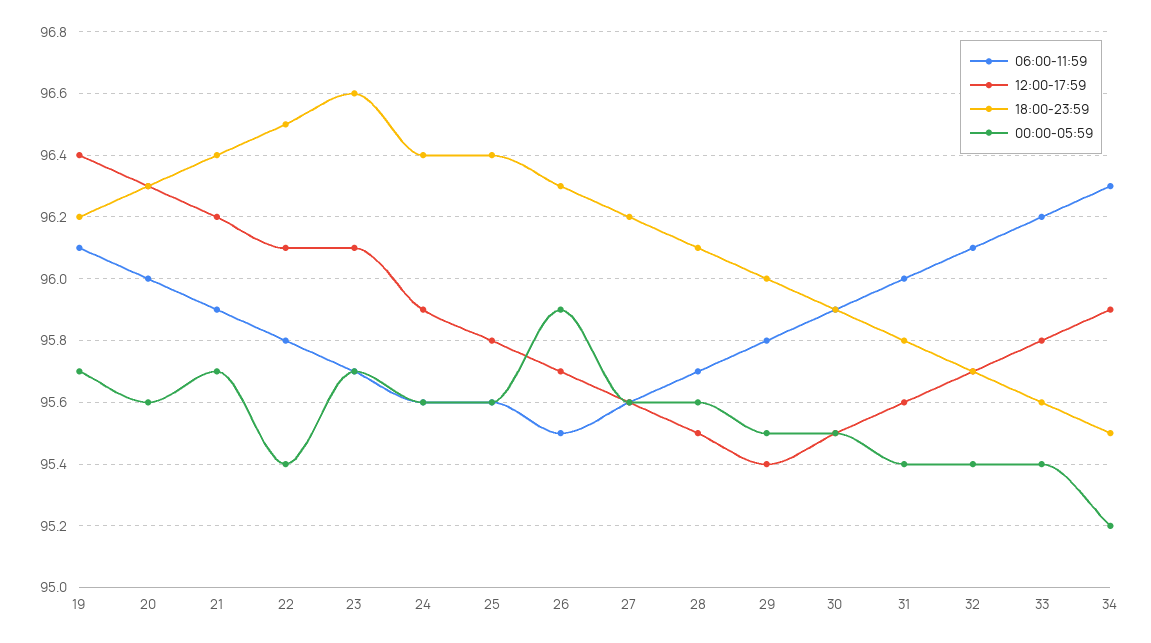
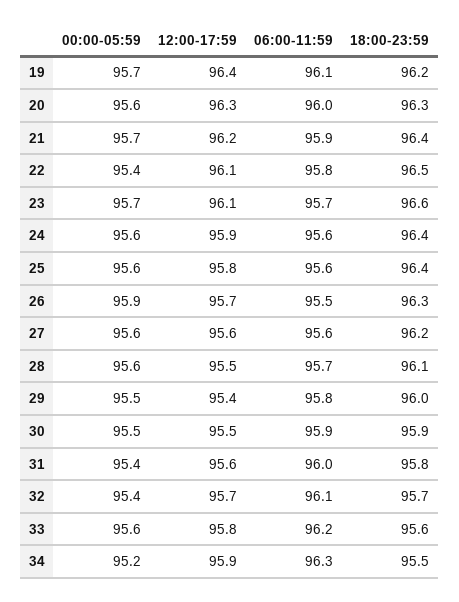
  {
    "06:00-11:59": {
      "19": 96.1,
      "20": 96,
      "21": 95.9,
      "22": 95.8,
      "23": 95.7,
      "24": 95.6,
      "25": 95.6,
      "26": 95.5,
      "27": 95.6,
      "28": 95.7,
      "29": 95.8,
      "30": 95.9,
      "31": 96,
      "32": 96.1,
      "33": 96.2,
      "34": 96.3
    },
    "12:00-17:59": {
      "19": 96.4,
      "20": 96.3,
      "21": 96.2,
      "22": 96.1,
      "23": 96.1,
      "24": 95.9,
      "25": 95.8,
      "26": 95.7,
      "27": 95.6,
      "28": 95.5,
      "29": 95.4,
      "30": 95.5,
      "31": 95.6,
      "32": 95.7,
      "33": 95.8,
      "34": 95.9
    },
    "18:00-23:59": {
      "19": 96.2,
      "20": 96.3,
      "21": 96.4,
      "22": 96.5,
      "23": 96.6,
      "24": 96.4,
      "25": 96.4,
      "26": 96.3,
      "27": 96.2,
      "28": 96.1,
      "29": 96,
      "30": 95.9,
      "31": 95.8,
      "32": 95.7,
      "33": 95.6,
      "34": 95.5
    },
    "00:00-05:59": {
      "19": 95.7,
      "20": 95.6,
      "21": 95.7,
      "22": 95.4,
      "23": 95.7,
      "24": 95.6,
      "25": 95.6,
      "26": 95.9,
      "27": 95.6,
      "28": 95.6,
      "29": 95.5,
      "30": 95.5,
      "31": 95.4,
      "32": 95.4,
-     "33": 95.4,
+     "33": 95.6,
      "34": 95.2
    }
  }

